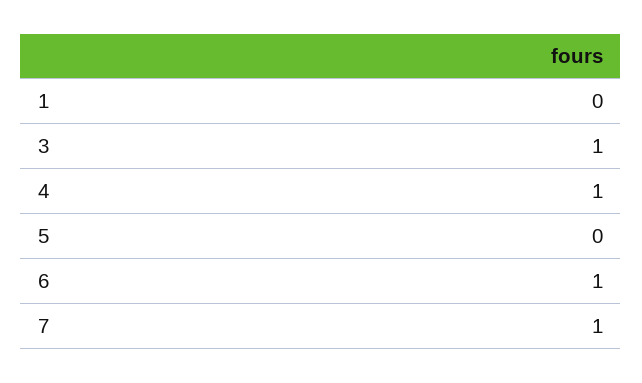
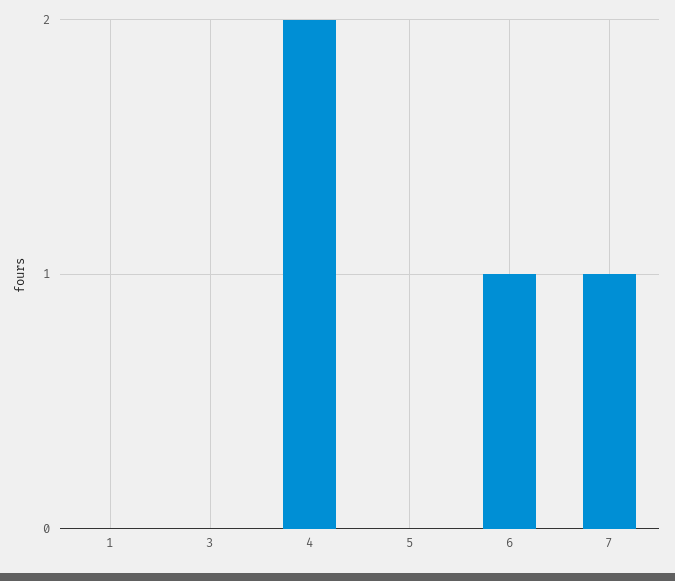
  {
    "1": 0,
-   "3": 1,
+   "3": 0,
-   "4": 1,
+   "4": 2,
    "5": 0,
    "6": 1,
    "7": 1
  }

